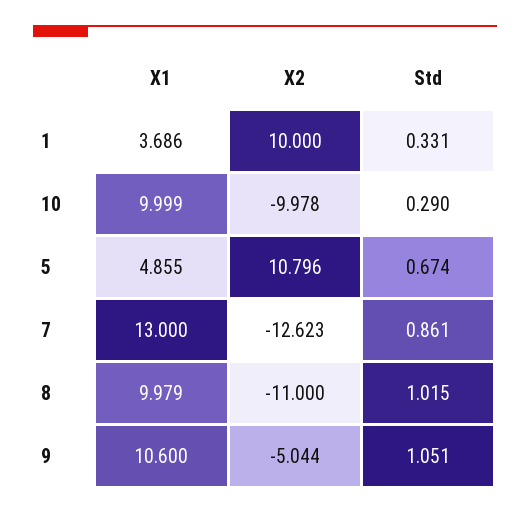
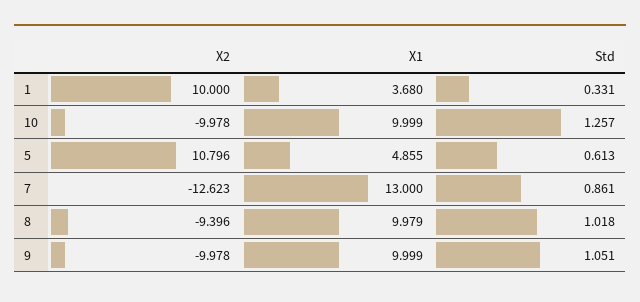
  {
    "X1": {
-     "1": 3.686,
+     "1": 3.68,
      "10": 9.999,
      "5": 4.855,
      "7": 13,
      "8": 9.979,
-     "9": 10.6
+     "9": 9.999
    },
    "X2": {
      "1": 10,
      "10": -9.978,
      "5": 10.796,
      "7": -12.623,
-     "8": -11,
+     "8": -9.396,
-     "9": -5.044
+     "9": -9.978
    },
    "Std": {
      "1": 0.331,
-     "10": 0.29,
+     "10": 1.257,
-     "5": 0.674,
+     "5": 0.613,
      "7": 0.861,
-     "8": 1.015,
+     "8": 1.018,
      "9": 1.051
    }
  }

